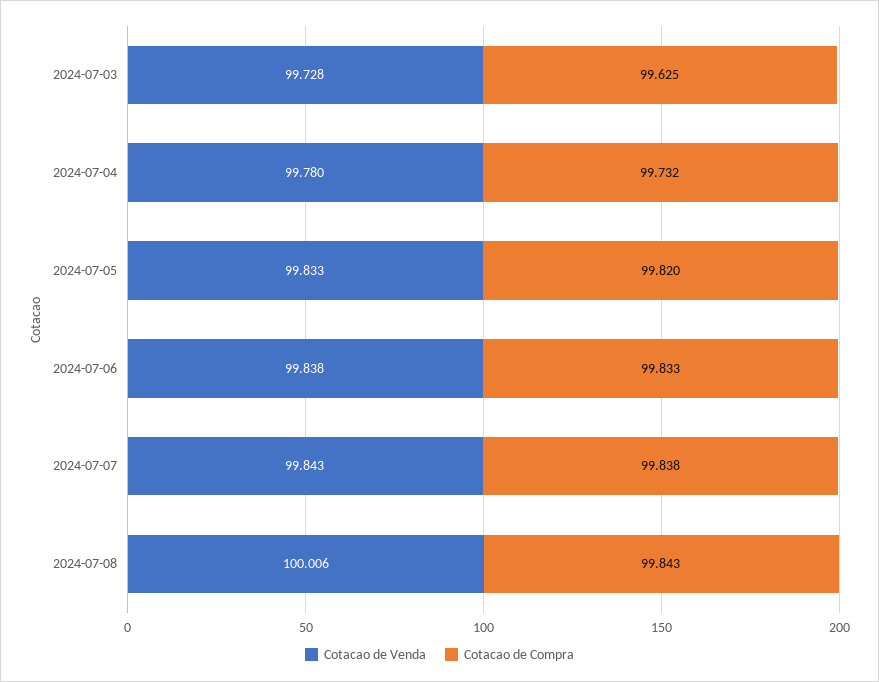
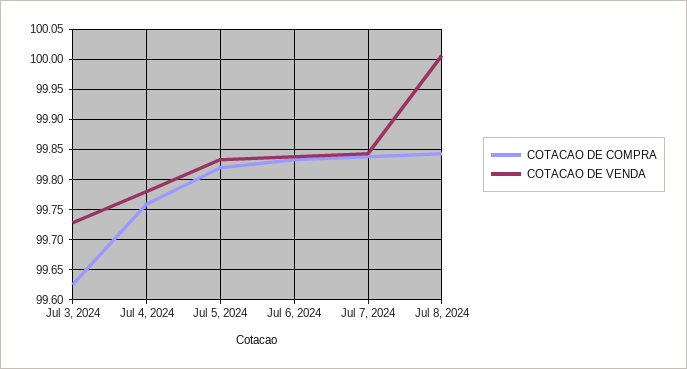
  {
    "Cotacao de Venda": {
      "2024-07-03": 99.728,
      "2024-07-04": 99.78,
      "2024-07-05": 99.833,
      "2024-07-06": 99.838,
      "2024-07-07": 99.843,
      "2024-07-08": 100.006
    },
    "Cotacao de Compra": {
      "2024-07-03": 99.625,
-     "2024-07-04": 99.732,
+     "2024-07-04": 99.76,
      "2024-07-05": 99.82,
      "2024-07-06": 99.833,
      "2024-07-07": 99.838,
      "2024-07-08": 99.843
    }
  }

